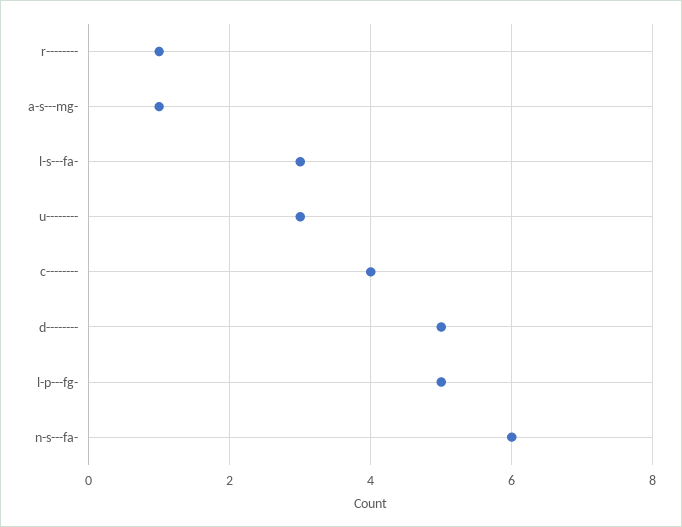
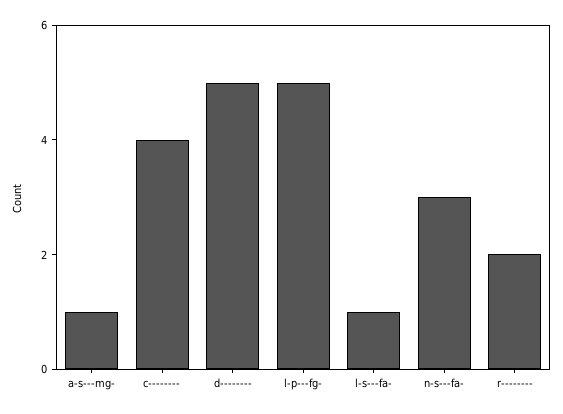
  {
-   "r--------": 1,
+   "r--------": 2,
    "a-s---mg-": 1,
-   "l-s---fa-": 3,
+   "l-s---fa-": 1,
-   "u--------": 3,
    "c--------": 4,
    "d--------": 5,
    "l-p---fg-": 5,
-   "n-s---fa-": 6
+   "n-s---fa-": 3
  }

